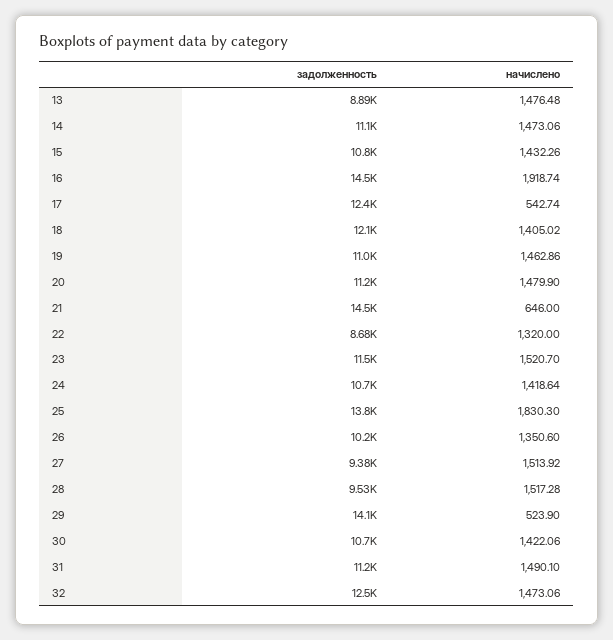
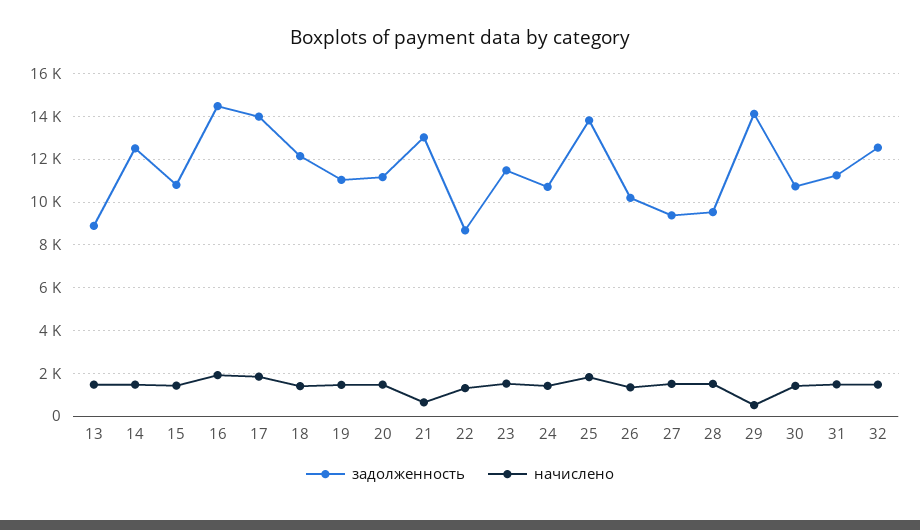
  {
    "задолженность": {
      "13": 8890,
-     "14": 11100,
+     "14": 12500,
      "15": 10800,
      "16": 14500,
-     "17": 12400,
+     "17": 14000,
      "18": 12100,
      "19": 11000,
      "20": 11200,
-     "21": 14500,
+     "21": 13000,
      "22": 8680,
      "23": 11500,
      "24": 10700,
      "25": 13800,
      "26": 10200,
      "27": 9380,
      "28": 9530,
      "29": 14100,
      "30": 10700,
      "31": 11200,
      "32": 12500
    },
    "начислено": {
      "13": 1476.48,
      "14": 1473.06,
      "15": 1432.26,
      "16": 1918.74,
-     "17": 542.74,
+     "17": 2000,
      "18": 1405.02,
      "19": 1462.86,
      "20": 1479.9,
      "21": 646,
      "22": 1320,
      "23": 1520.7,
      "24": 1418.64,
      "25": 1830.3,
      "26": 1350.6,
      "27": 1513.92,
      "28": 1517.28,
      "29": 523.9,
      "30": 1422.06,
      "31": 1490.1,
      "32": 1473.06
    }
  }

